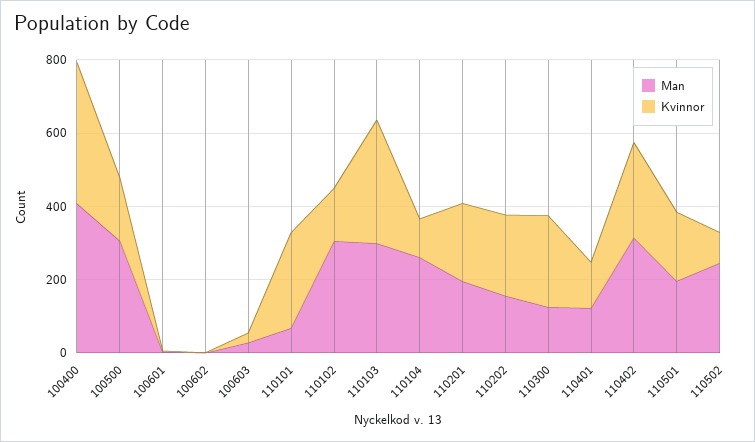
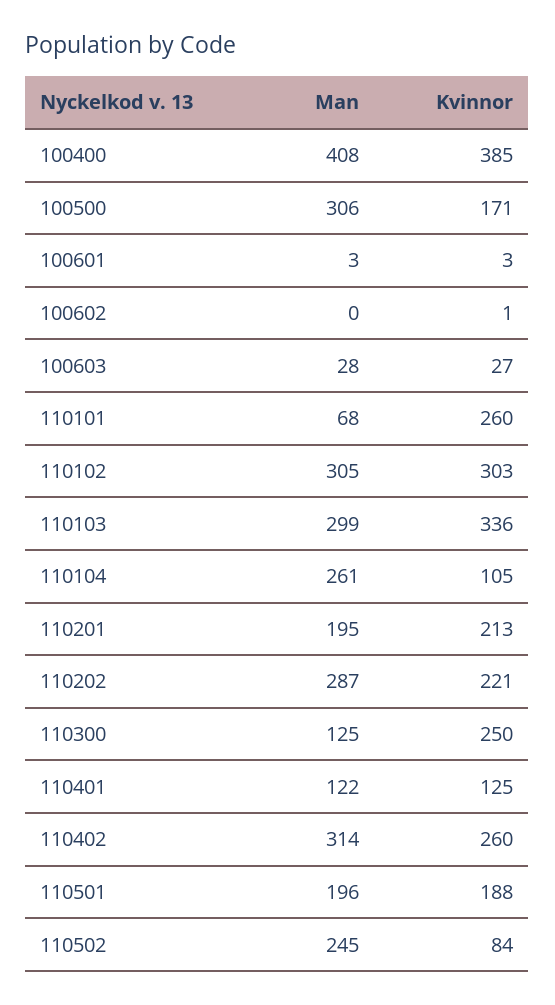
  {
    "Man": {
      "100400": 408,
      "100500": 306,
      "100601": 3,
      "100602": 0,
      "100603": 28,
      "110101": 68,
      "110102": 305,
      "110103": 299,
      "110104": 261,
      "110201": 195,
-     "110202": 150,
+     "110202": 287,
      "110300": 125,
      "110401": 122,
      "110402": 314,
      "110501": 196,
      "110502": 245
    },
    "Kvinnor": {
      "100400": 385,
      "100500": 171,
      "100601": 3,
      "100602": 1,
      "100603": 27,
      "110101": 260,
-     "110102": 150,
+     "110102": 303,
      "110103": 336,
      "110104": 105,
      "110201": 213,
      "110202": 221,
      "110300": 250,
      "110401": 125,
      "110402": 260,
      "110501": 188,
      "110502": 84
    }
  }

